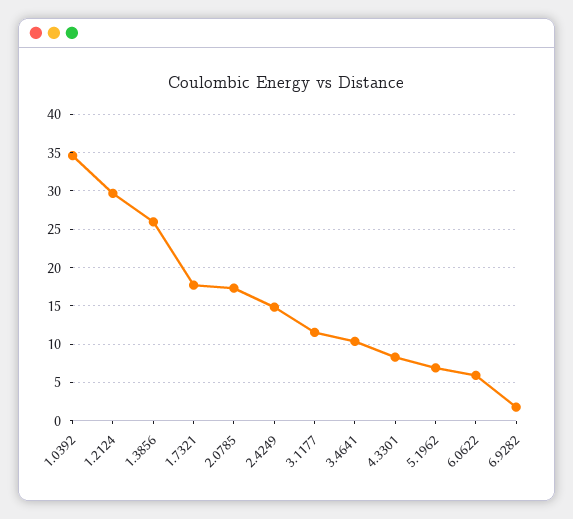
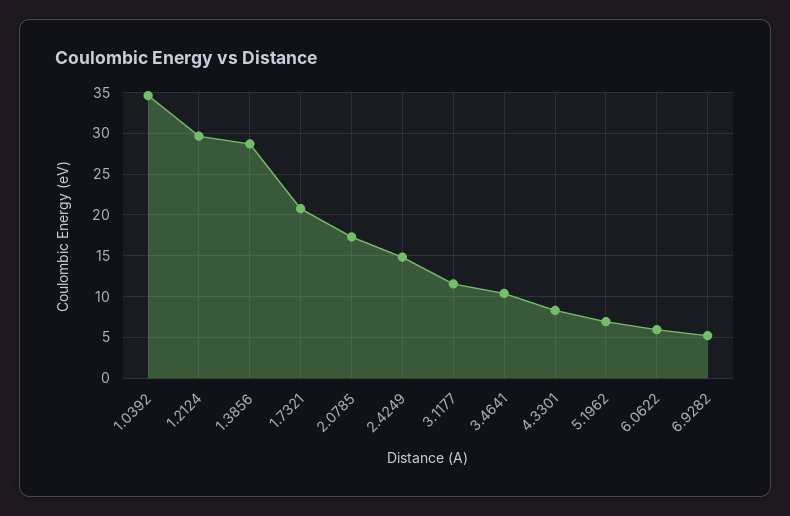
  {
    "1.0392": 35,
    "1.2124": 30,
-   "1.3856": 26,
+   "1.3856": 29,
-   "1.7321": 18,
+   "1.7321": 21,
    "2.0785": 17,
    "2.4249": 15,
    "3.1177": 12,
    "3.4641": 10,
    "4.3301": 8,
    "5.1962": 7,
    "6.0622": 6,
-   "6.9282": 2
+   "6.9282": 5
  }

